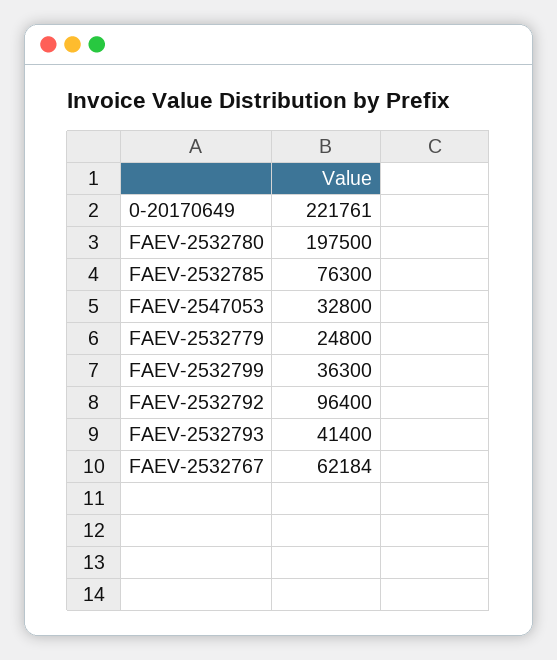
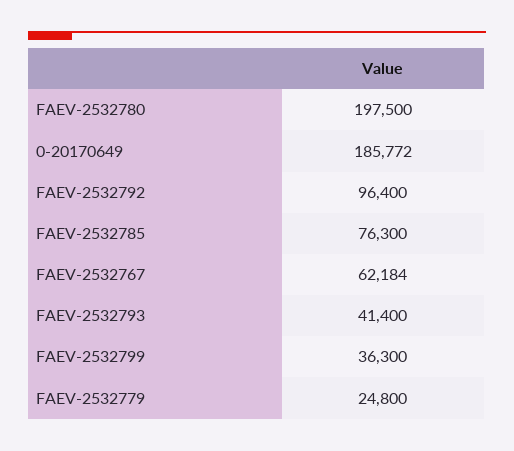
  {
-   "0-20170649": 221761,
+   "0-20170649": 185772,
    "FAEV-2532780": 197500,
    "FAEV-2532785": 76300,
-   "FAEV-2547053": 32800,
    "FAEV-2532779": 24800,
    "FAEV-2532799": 36300,
    "FAEV-2532792": 96400,
    "FAEV-2532793": 41400,
    "FAEV-2532767": 62184
  }

